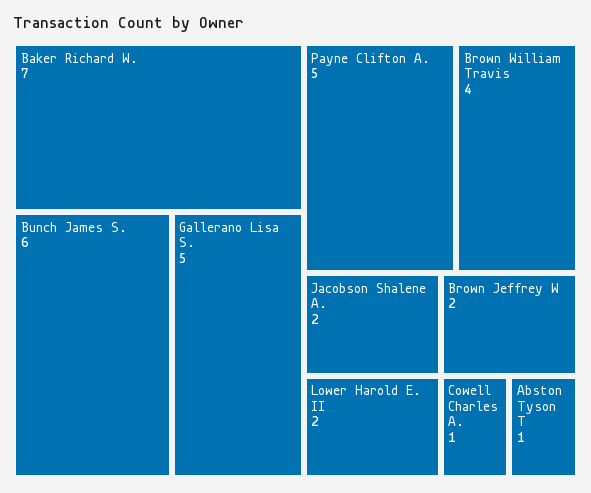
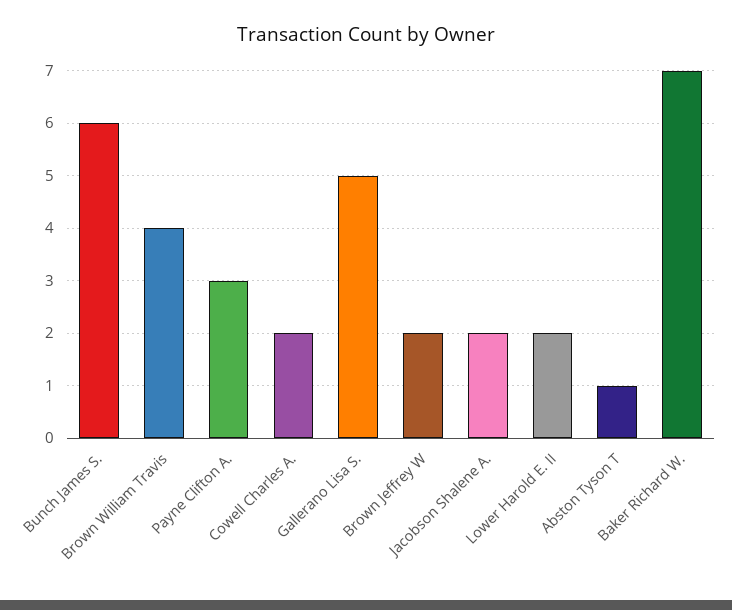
  {
    "Baker Richard W.": 7,
    "Bunch James S.": 6,
    "Gallerano Lisa S.": 5,
-   "Payne Clifton A.": 5,
+   "Payne Clifton A.": 3,
    "Brown William Travis": 4,
    "Jacobson Shalene A.": 2,
    "Lower Harold E. II": 2,
    "Brown Jeffrey W": 2,
-   "Cowell Charles A.": 1,
+   "Cowell Charles A.": 2,
    "Abston Tyson T": 1
  }

